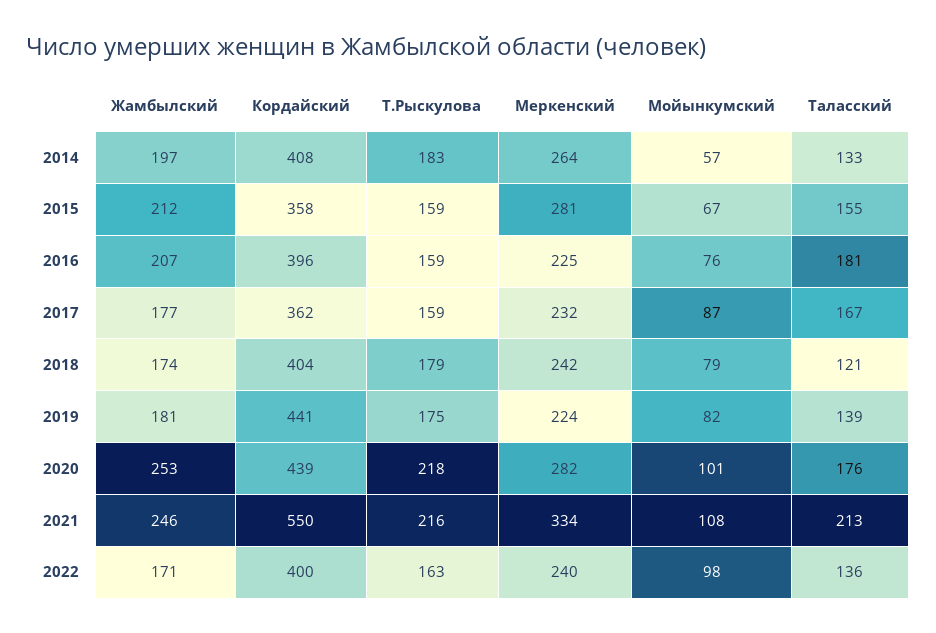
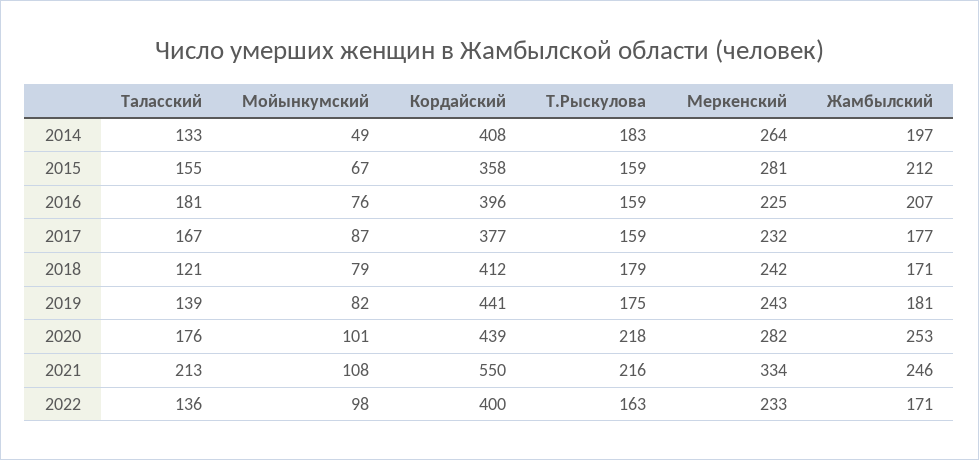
  {
    "Жамбылский": {
      "2014": 197,
      "2015": 212,
      "2016": 207,
      "2017": 177,
-     "2018": 174,
+     "2018": 171,
      "2019": 181,
      "2020": 253,
      "2021": 246,
      "2022": 171
    },
    "Кордайский": {
      "2014": 408,
      "2015": 358,
      "2016": 396,
-     "2017": 362,
+     "2017": 377,
-     "2018": 404,
+     "2018": 412,
      "2019": 441,
      "2020": 439,
      "2021": 550,
      "2022": 400
    },
    "Т.Рыскулова": {
      "2014": 183,
      "2015": 159,
      "2016": 159,
      "2017": 159,
      "2018": 179,
      "2019": 175,
      "2020": 218,
      "2021": 216,
      "2022": 163
    },
    "Меркенский": {
      "2014": 264,
      "2015": 281,
      "2016": 225,
      "2017": 232,
      "2018": 242,
-     "2019": 224,
+     "2019": 243,
      "2020": 282,
      "2021": 334,
-     "2022": 240
+     "2022": 233
    },
    "Мойынкумский": {
-     "2014": 57,
+     "2014": 49,
      "2015": 67,
      "2016": 76,
      "2017": 87,
      "2018": 79,
      "2019": 82,
      "2020": 101,
      "2021": 108,
      "2022": 98
    },
    "Таласский": {
      "2014": 133,
      "2015": 155,
      "2016": 181,
      "2017": 167,
      "2018": 121,
      "2019": 139,
      "2020": 176,
      "2021": 213,
      "2022": 136
    }
  }

